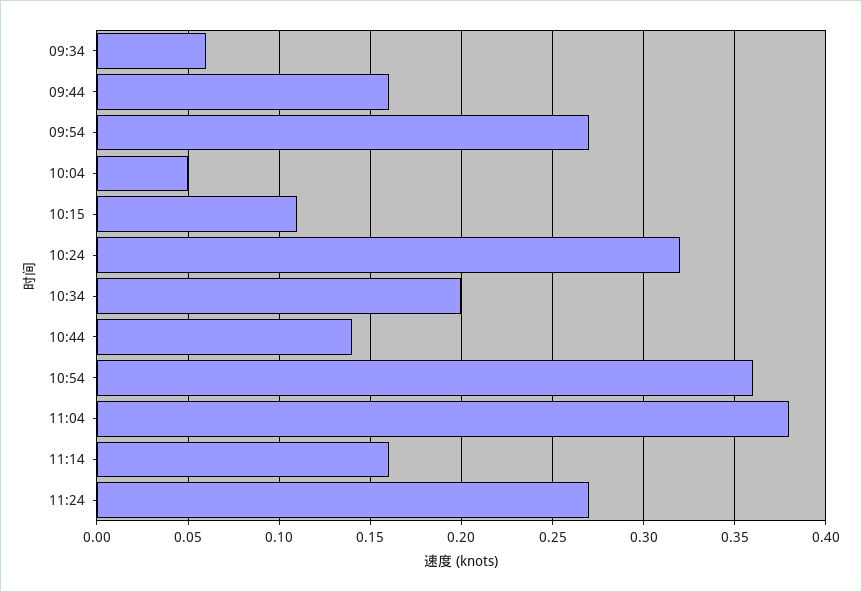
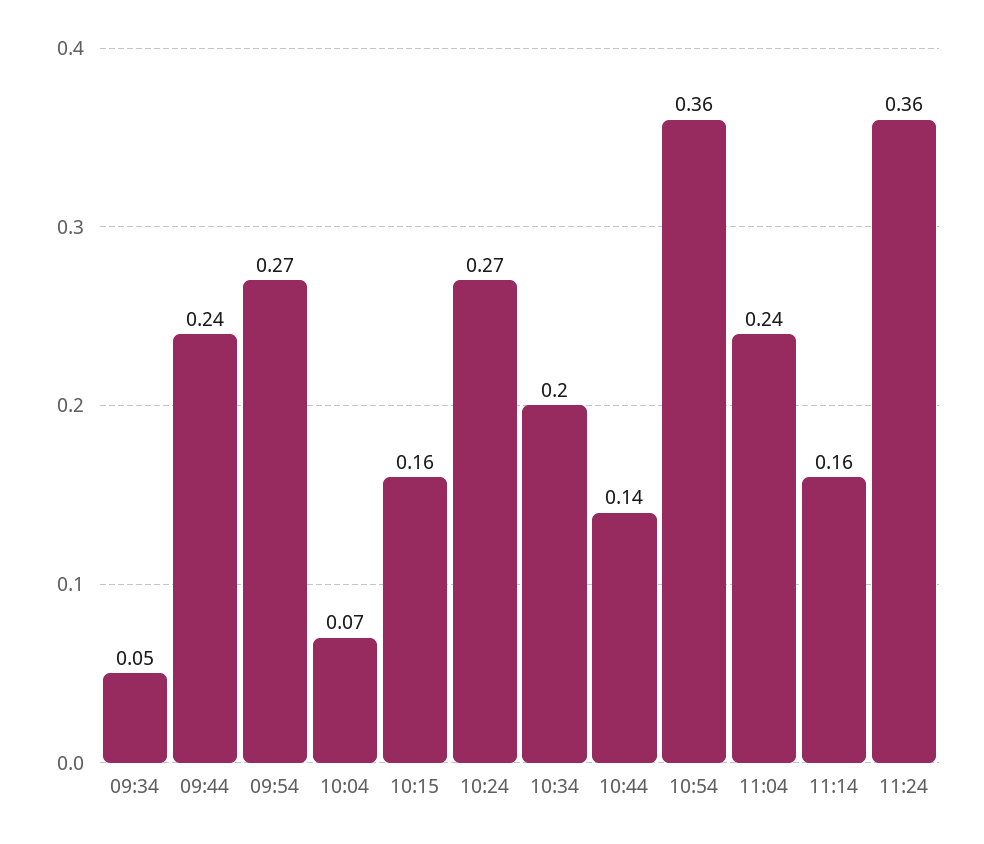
  {
-   "09:34": 0.06,
+   "09:34": 0.05,
-   "09:44": 0.16,
+   "09:44": 0.24,
    "09:54": 0.27,
-   "10:04": 0.05,
+   "10:04": 0.07,
-   "10:15": 0.11,
+   "10:15": 0.16,
-   "10:24": 0.32,
+   "10:24": 0.27,
    "10:34": 0.2,
    "10:44": 0.14,
    "10:54": 0.36,
-   "11:04": 0.38,
+   "11:04": 0.24,
    "11:14": 0.16,
-   "11:24": 0.27
+   "11:24": 0.36
  }

